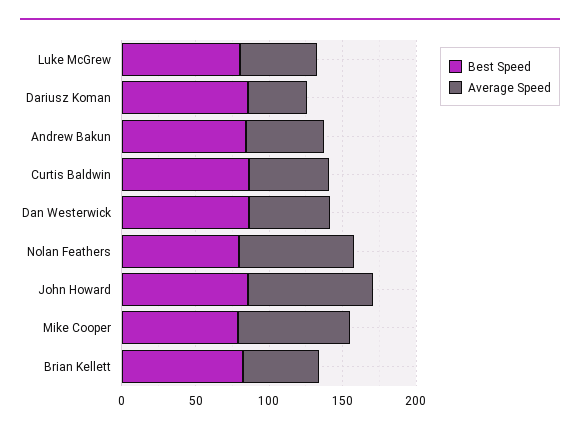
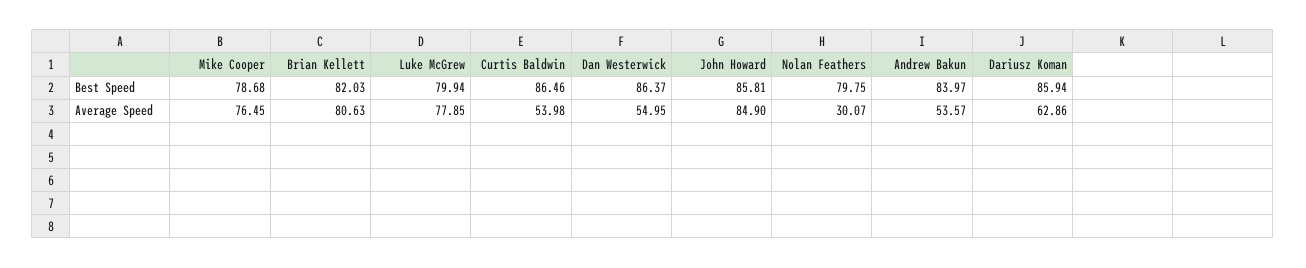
  {
    "Best Speed": {
      "Luke McGrew": 79.94,
      "Dariusz Koman": 85.94,
      "Andrew Bakun": 83.97,
      "Curtis Baldwin": 86.46,
      "Dan Westerwick": 86.37,
      "Nolan Feathers": 79.75,
      "John Howard": 85.81,
      "Mike Cooper": 78.68,
      "Brian Kellett": 82.03
    },
    "Average Speed": {
-     "Luke McGrew": 50,
+     "Luke McGrew": 77.85,
-     "Dariusz Koman": 40,
+     "Dariusz Koman": 62.86,
      "Andrew Bakun": 53.57,
      "Curtis Baldwin": 53.98,
      "Dan Westerwick": 54.95,
-     "Nolan Feathers": 80,
+     "Nolan Feathers": 30.07,
      "John Howard": 84.9,
      "Mike Cooper": 76.45,
-     "Brian Kellett": 50
+     "Brian Kellett": 80.63
    }
  }

